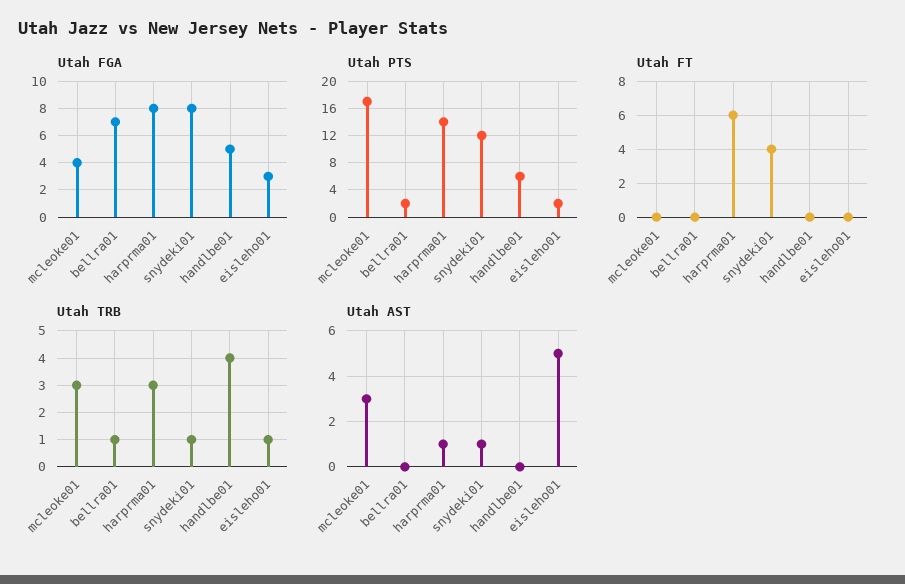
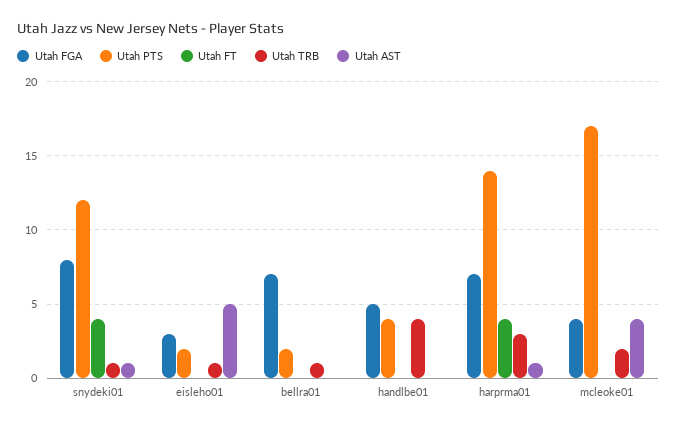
  {
    "Utah FGA": {
      "mcleoke01": 4,
      "bellra01": 7,
-     "harprma01": 8,
+     "harprma01": 7,
      "snydeki01": 8,
      "handlbe01": 5,
      "eisleho01": 3
    },
    "Utah PTS": {
      "mcleoke01": 17,
      "bellra01": 2,
      "harprma01": 14,
      "snydeki01": 12,
-     "handlbe01": 6,
+     "handlbe01": 4,
      "eisleho01": 2
    },
    "Utah FT": {
      "mcleoke01": 0,
      "bellra01": 0,
-     "harprma01": 6,
+     "harprma01": 4,
      "snydeki01": 4,
      "handlbe01": 0,
      "eisleho01": 0
    },
    "Utah TRB": {
-     "mcleoke01": 3,
+     "mcleoke01": 2,
      "bellra01": 1,
      "harprma01": 3,
      "snydeki01": 1,
      "handlbe01": 4,
      "eisleho01": 1
    },
    "Utah AST": {
-     "mcleoke01": 3,
+     "mcleoke01": 4,
      "bellra01": 0,
      "harprma01": 1,
      "snydeki01": 1,
      "handlbe01": 0,
      "eisleho01": 5
    }
  }

